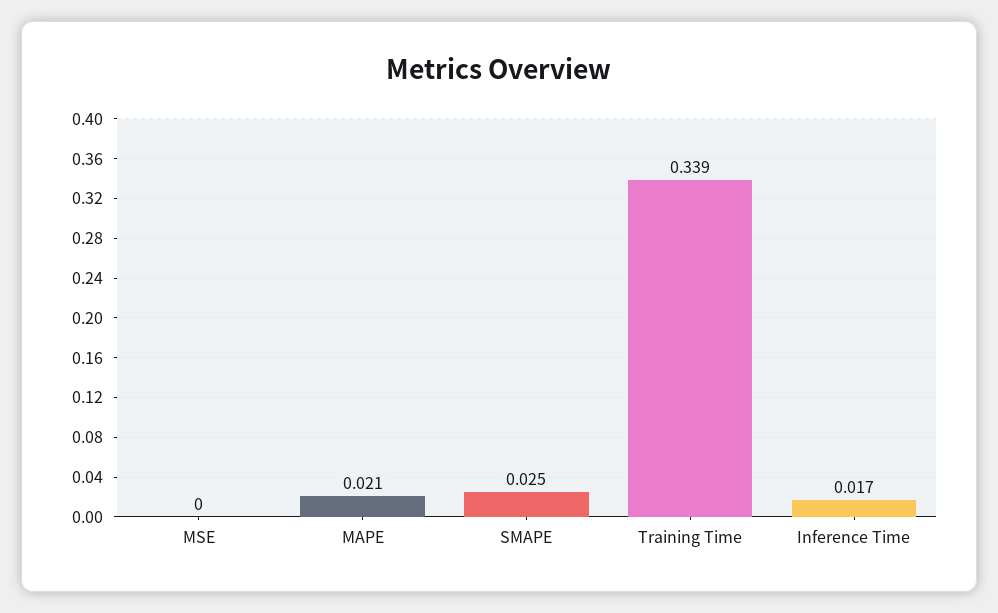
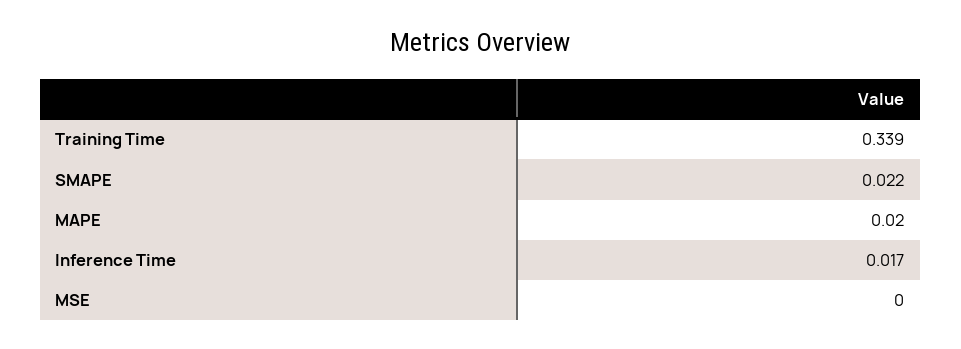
  {
    "MSE": 0,
-   "MAPE": 0.021,
+   "MAPE": 0.02,
-   "SMAPE": 0.025,
+   "SMAPE": 0.022,
    "Training Time": 0.339,
    "Inference Time": 0.017
  }

